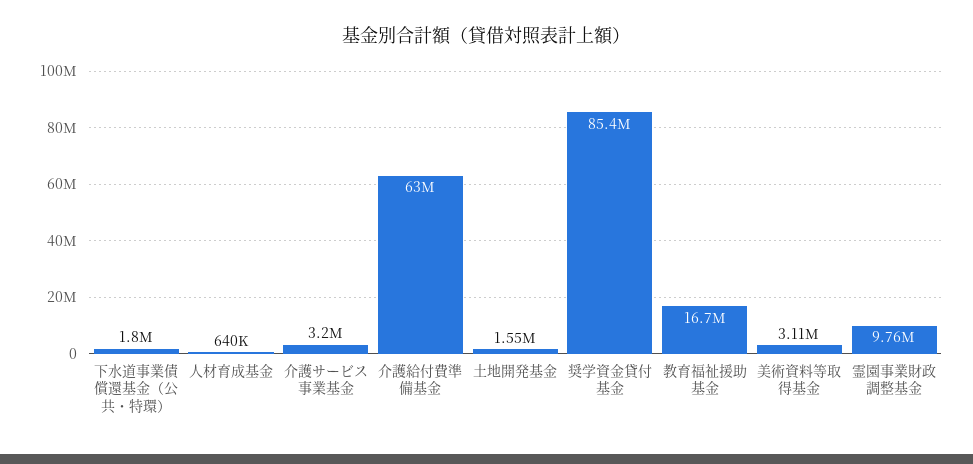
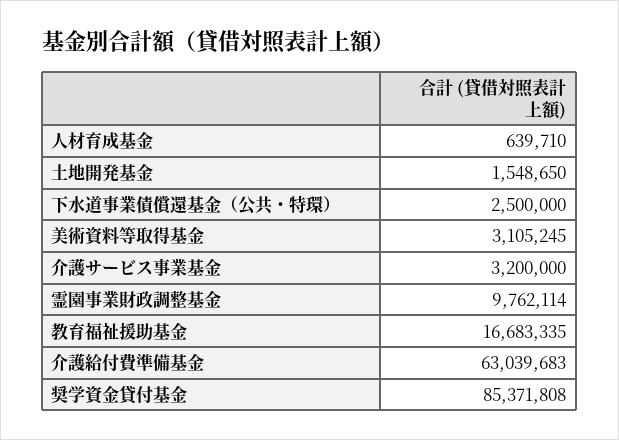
  {
-   "下水道事業債償還基金（公共・特環）": 1800000,
+   "下水道事業債償還基金（公共・特環）": 2500000,
    "人材育成基金": 639710,
    "介護サービス事業基金": 3200000,
    "介護給付費準備基金": 63039683,
    "土地開発基金": 1548650,
    "奨学資金貸付基金": 85371808,
    "教育福祉援助基金": 16683335,
    "美術資料等取得基金": 3105245,
    "霊園事業財政調整基金": 9762114
  }

